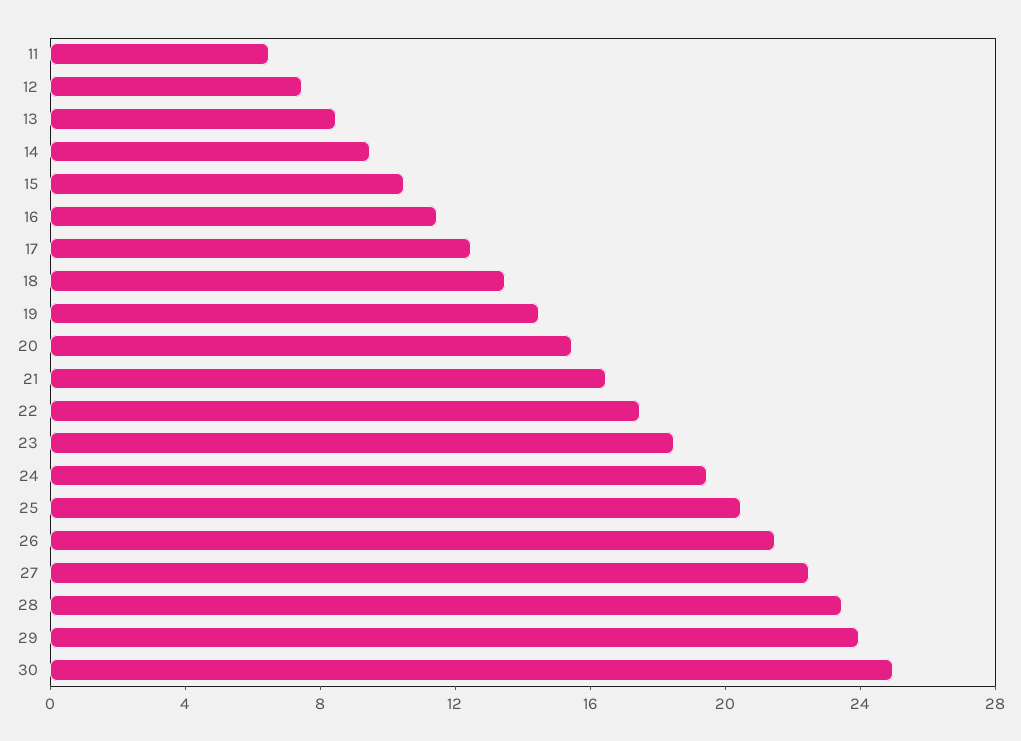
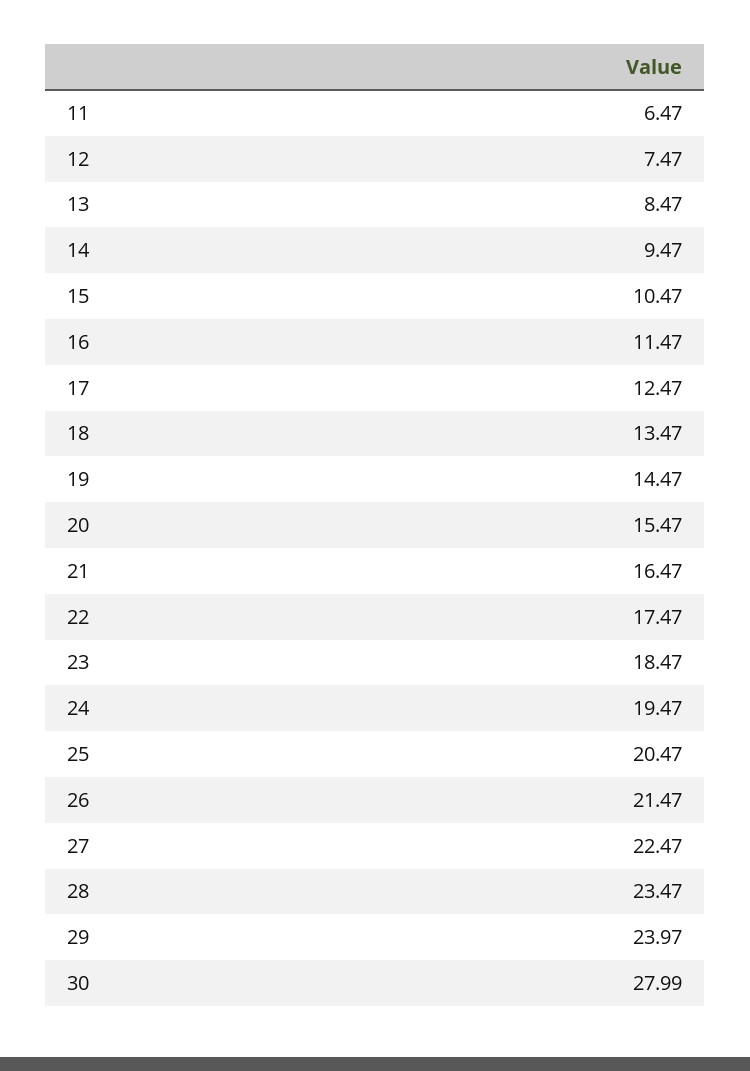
  {
    "11": 6.47,
    "12": 7.47,
    "13": 8.47,
    "14": 9.47,
    "15": 10.47,
    "16": 11.47,
    "17": 12.47,
    "18": 13.47,
    "19": 14.47,
    "20": 15.47,
    "21": 16.47,
    "22": 17.47,
    "23": 18.47,
    "24": 19.47,
    "25": 20.47,
    "26": 21.47,
    "27": 22.47,
    "28": 23.47,
    "29": 23.97,
-   "30": 25
+   "30": 27.99
  }

